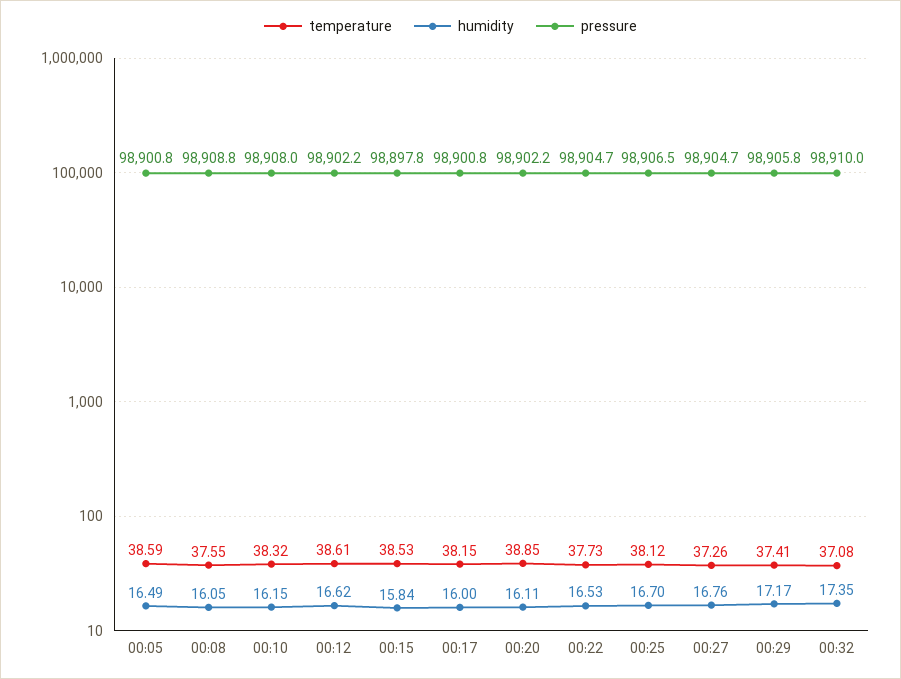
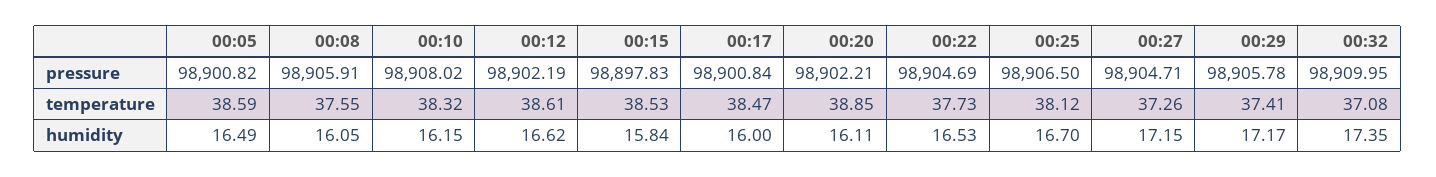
  {
    "temperature": {
      "00:05": 38.59,
      "00:08": 37.55,
      "00:10": 38.32,
      "00:12": 38.61,
      "00:15": 38.53,
-     "00:17": 38.15,
+     "00:17": 38.47,
      "00:20": 38.85,
      "00:22": 37.73,
      "00:25": 38.12,
      "00:27": 37.26,
      "00:29": 37.41,
      "00:32": 37.08
    },
    "humidity": {
      "00:05": 16.49,
      "00:08": 16.05,
      "00:10": 16.15,
      "00:12": 16.62,
      "00:15": 15.84,
      "00:17": 16,
      "00:20": 16.11,
      "00:22": 16.53,
      "00:25": 16.7,
-     "00:27": 16.76,
+     "00:27": 17.15,
      "00:29": 17.17,
      "00:32": 17.35
    },
    "pressure": {
      "00:05": 98900.82,
-     "00:08": 98908.8,
+     "00:08": 98905.91,
      "00:10": 98908.02,
      "00:12": 98902.19,
      "00:15": 98897.83,
      "00:17": 98900.84,
      "00:20": 98902.21,
      "00:22": 98904.69,
      "00:25": 98906.5,
      "00:27": 98904.71,
      "00:29": 98905.78,
      "00:32": 98909.95
    }
  }

